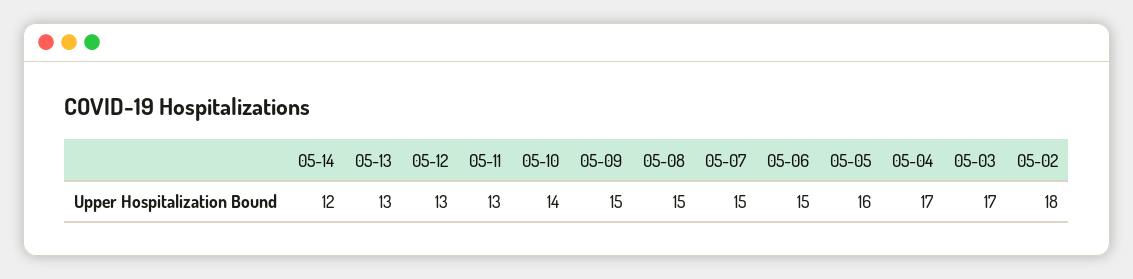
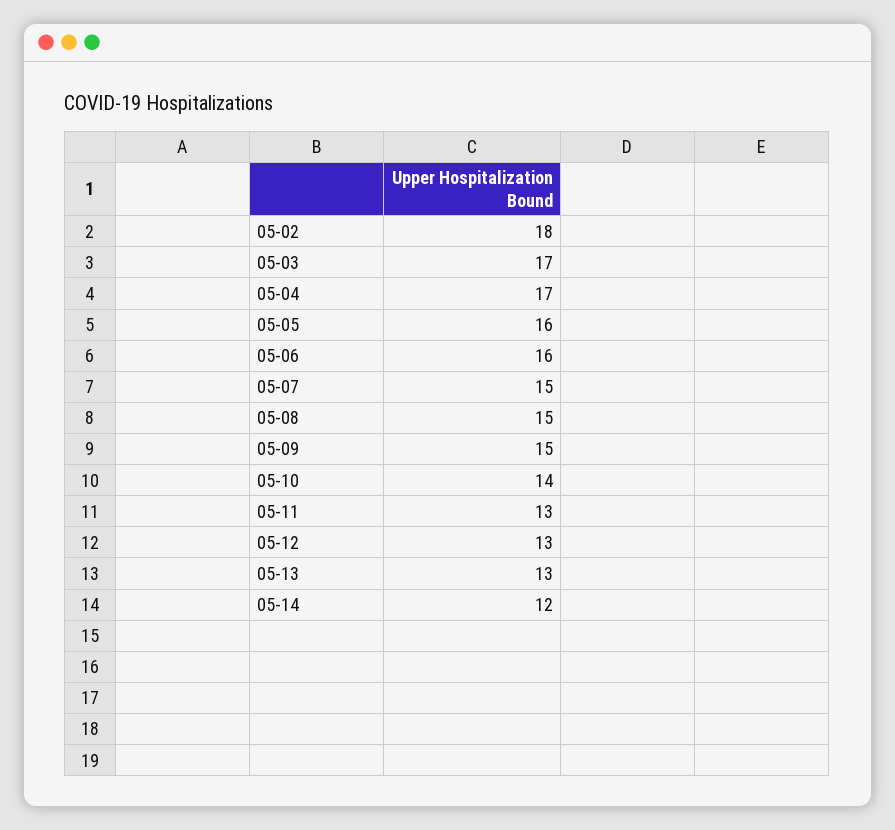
  {
    "05-14": 12,
    "05-13": 13,
    "05-12": 13,
    "05-11": 13,
    "05-10": 14,
    "05-09": 15,
    "05-08": 15,
    "05-07": 15,
-   "05-06": 15,
+   "05-06": 16,
    "05-05": 16,
    "05-04": 17,
    "05-03": 17,
    "05-02": 18
  }

